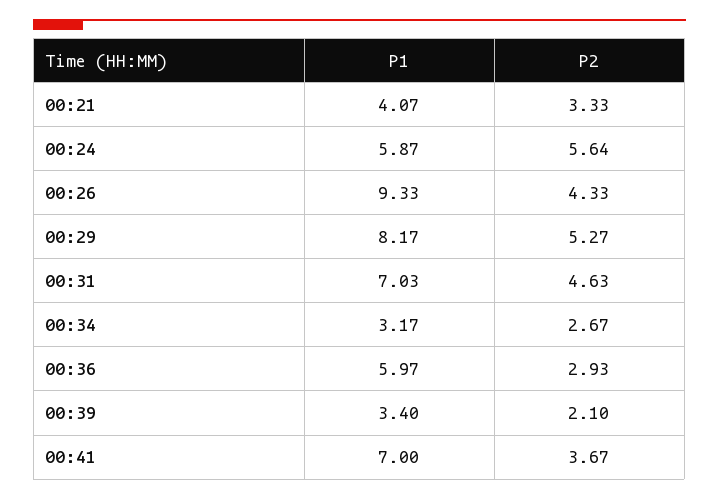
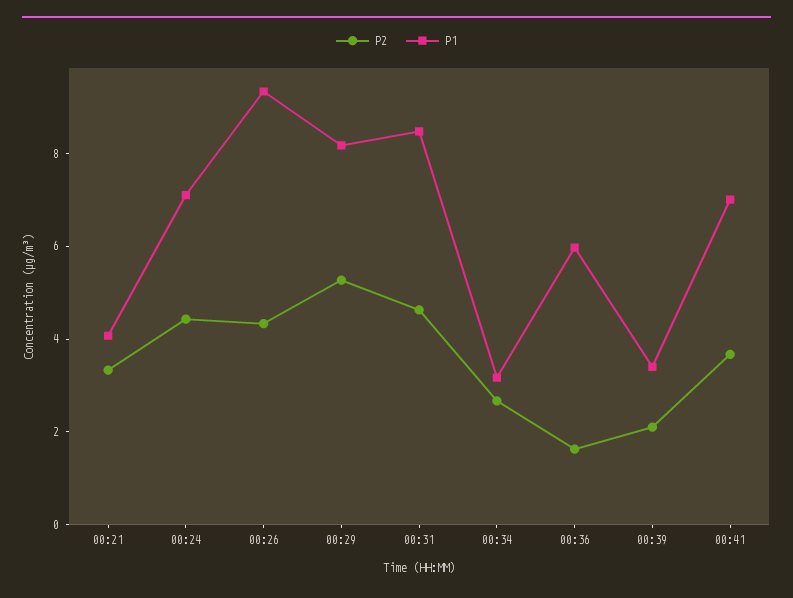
  {
    "P1": {
      "00:21": 4.07,
-     "00:24": 5.87,
+     "00:24": 7,
      "00:26": 9.33,
      "00:29": 8.17,
-     "00:31": 7.03,
+     "00:31": 8.5,
      "00:34": 3.17,
      "00:36": 5.97,
      "00:39": 3.4,
      "00:41": 7
    },
    "P2": {
      "00:21": 3.33,
-     "00:24": 5.64,
+     "00:24": 4.5,
      "00:26": 4.33,
      "00:29": 5.27,
      "00:31": 4.63,
      "00:34": 2.67,
-     "00:36": 2.93,
+     "00:36": 1.5,
      "00:39": 2.1,
      "00:41": 3.67
    }
  }

